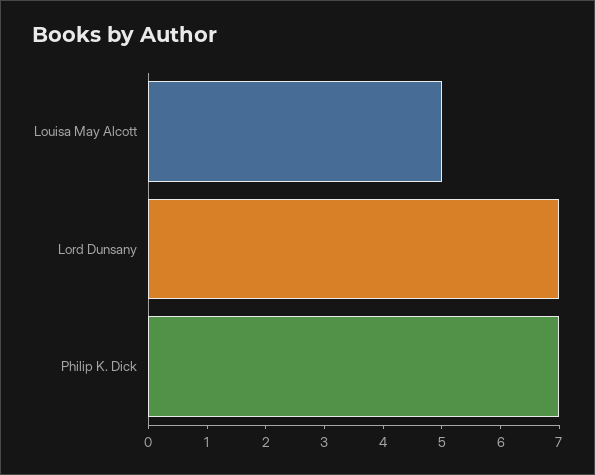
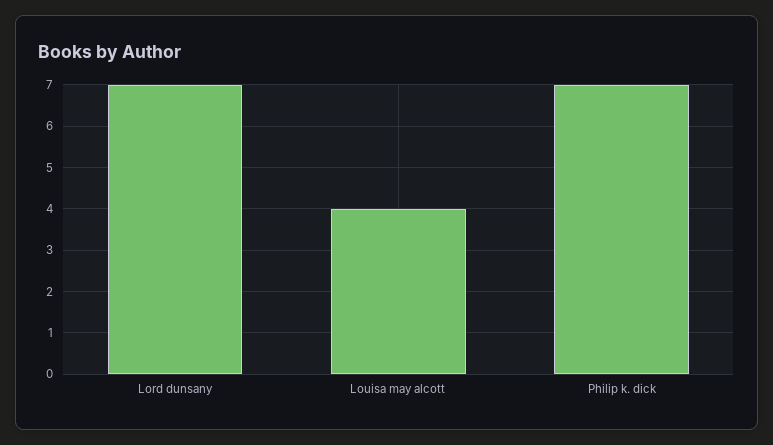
  {
-   "Louisa May Alcott": 5,
+   "Louisa May Alcott": 4,
    "Lord Dunsany": 7,
    "Philip K. Dick": 7
  }

